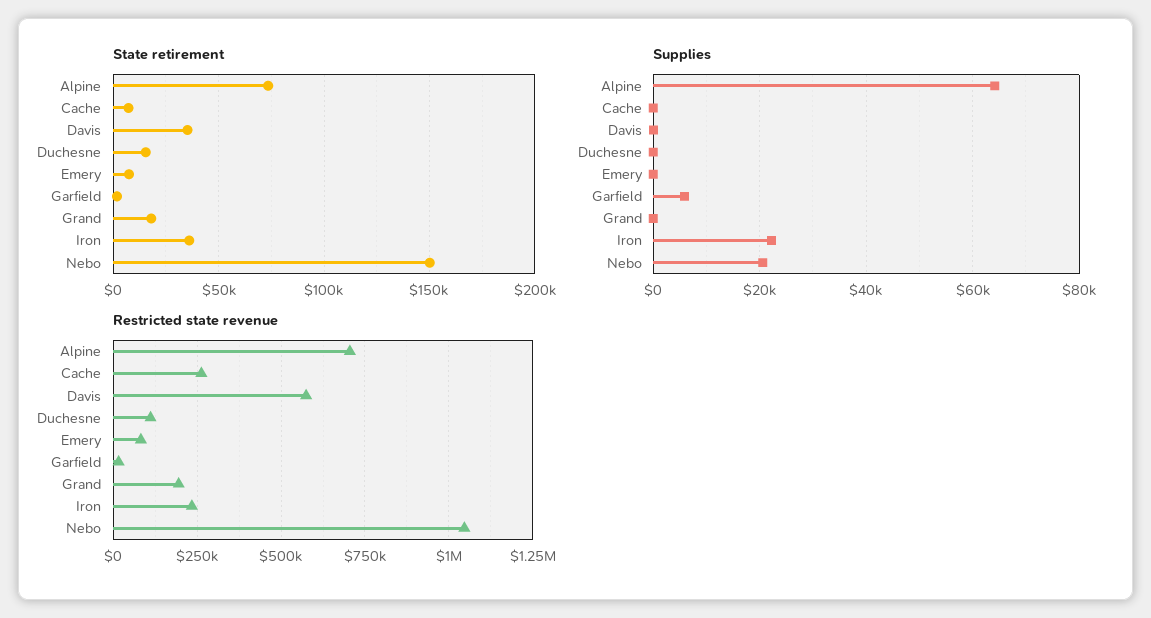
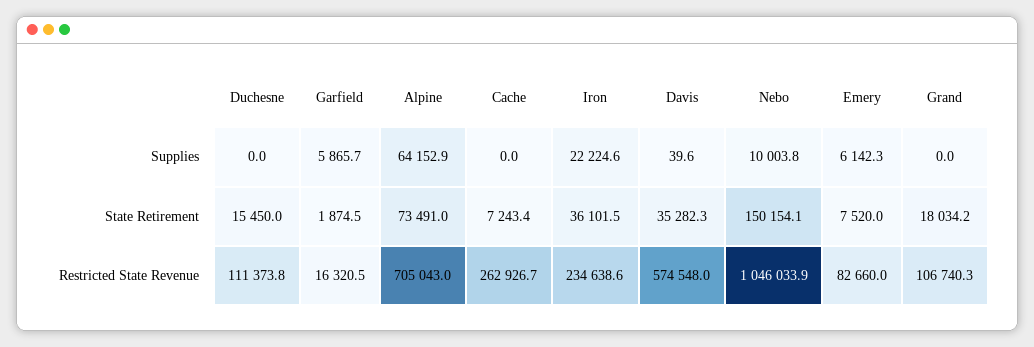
  {
    "State retirement": {
      "Alpine": 73491,
      "Cache": 7243.4,
      "Davis": 35282.3,
      "Duchesne": 15450,
      "Emery": 7520,
      "Garfield": 1874.5,
      "Grand": 18034.2,
      "Iron": 36101.5,
      "Nebo": 150154.1
    },
    "Supplies": {
      "Alpine": 64152.9,
      "Cache": 0,
      "Davis": 39.6,
      "Duchesne": 0,
-     "Emery": 0,
+     "Emery": 6142.3,
      "Garfield": 5865.7,
      "Grand": 0,
      "Iron": 22224.6,
-     "Nebo": 20000
+     "Nebo": 10003.8
    },
    "Restricted state revenue": {
      "Alpine": 705043,
      "Cache": 262926.7,
      "Davis": 574548,
      "Duchesne": 111373.8,
      "Emery": 82660,
      "Garfield": 16320.5,
-     "Grand": 200000,
+     "Grand": 106740.3,
      "Iron": 234638.6,
      "Nebo": 1046033.9
    }
  }

